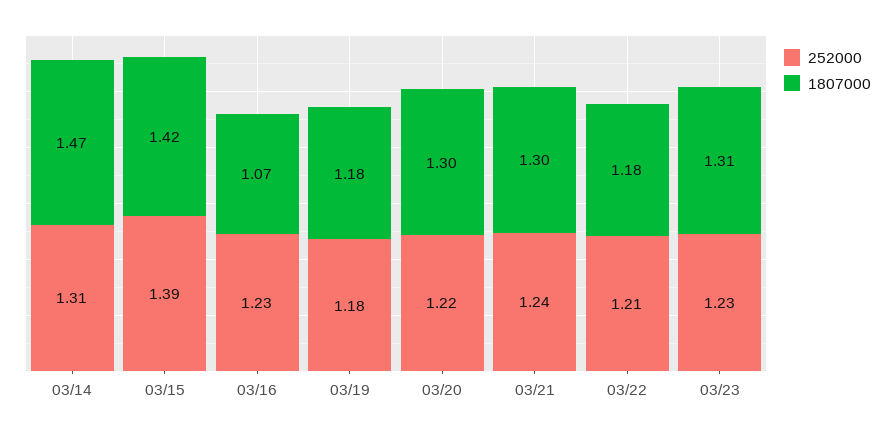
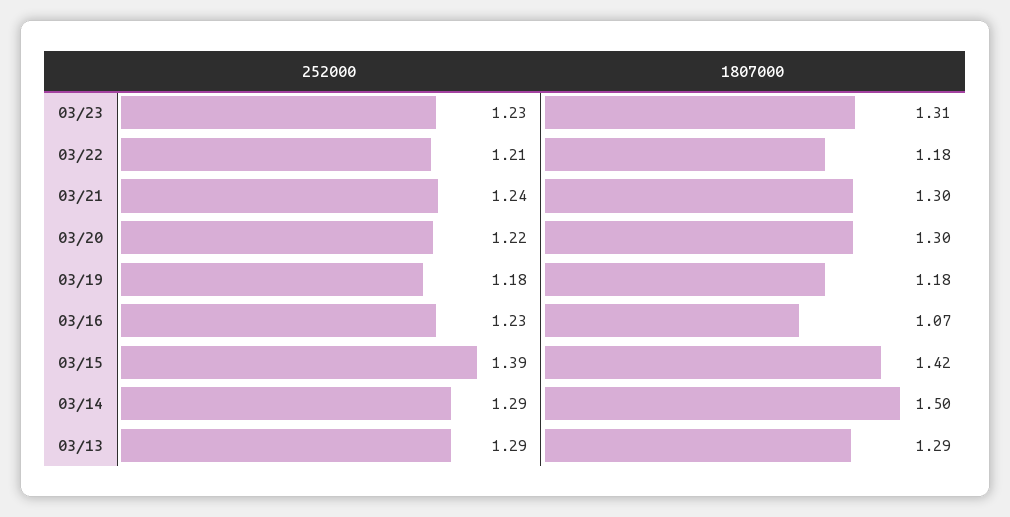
  {
    "252000": {
-     "03/14": 1.31,
+     "03/14": 1.29,
      "03/15": 1.39,
      "03/16": 1.23,
      "03/19": 1.18,
      "03/20": 1.22,
      "03/21": 1.24,
      "03/22": 1.21,
-     "03/23": 1.23
+     "03/23": 1.23,
+     "03/13": 1.29
    },
    "1807000": {
-     "03/14": 1.47,
+     "03/14": 1.5,
      "03/15": 1.42,
      "03/16": 1.07,
      "03/19": 1.18,
      "03/20": 1.3,
      "03/21": 1.3,
      "03/22": 1.18,
-     "03/23": 1.31
+     "03/23": 1.31,
+     "03/13": 1.29
    }
  }

